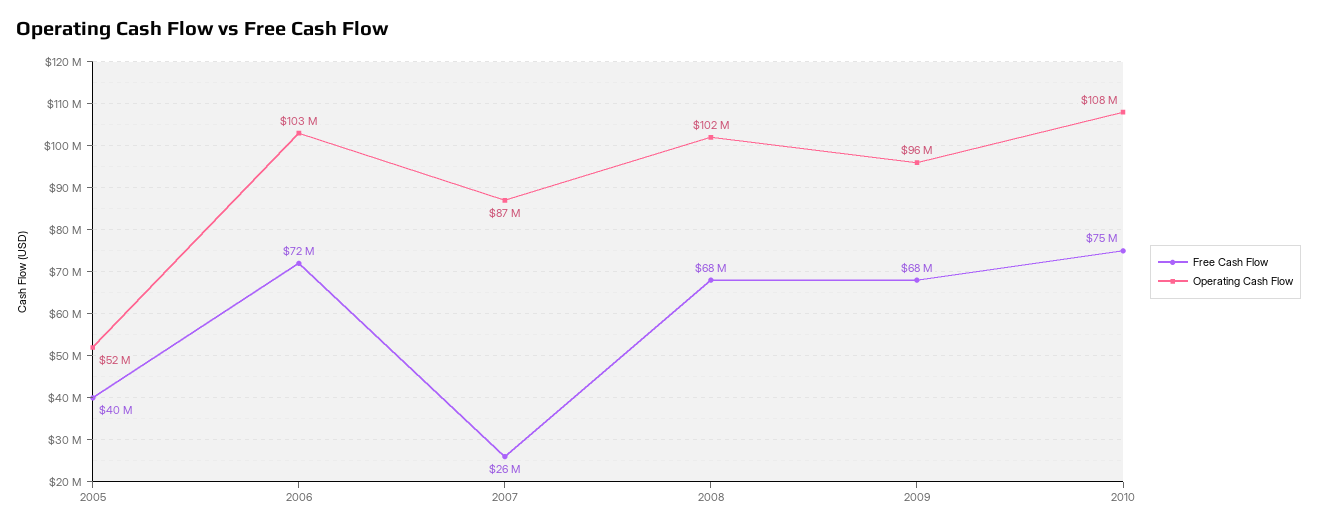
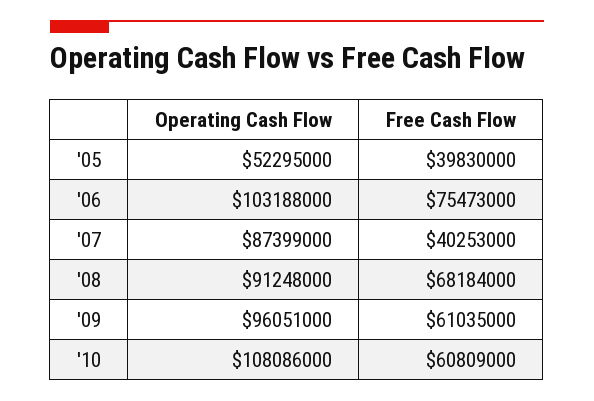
  {
    "Free Cash Flow": {
      "2005": 39830000,
-     "2006": 72000000,
+     "2006": 75473000,
-     "2007": 26000000,
+     "2007": 40253000,
      "2008": 68184000,
-     "2009": 68000000,
+     "2009": 61035000,
-     "2010": 75000000
+     "2010": 60809000
    },
    "Operating Cash Flow": {
      "2005": 52295000,
      "2006": 103188000,
      "2007": 87399000,
-     "2008": 102000000,
+     "2008": 91248000,
      "2009": 96051000,
      "2010": 108086000
    }
  }

